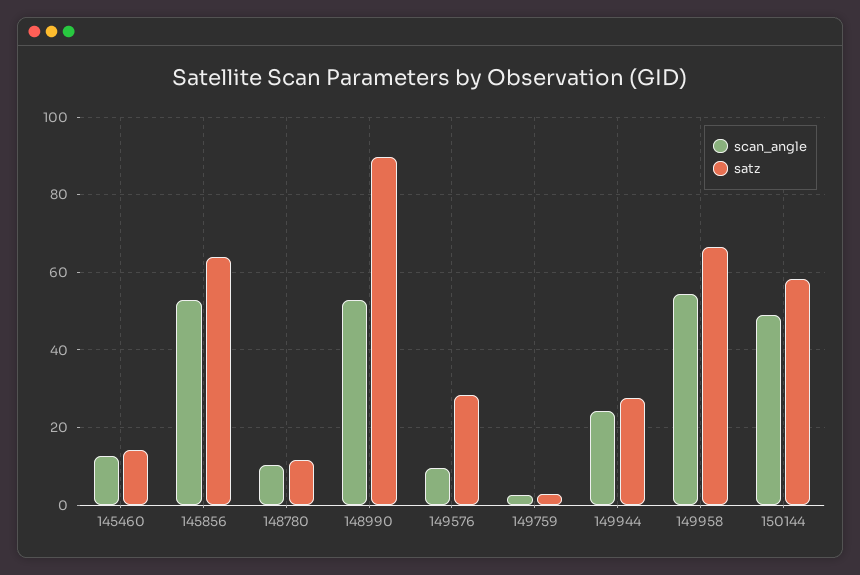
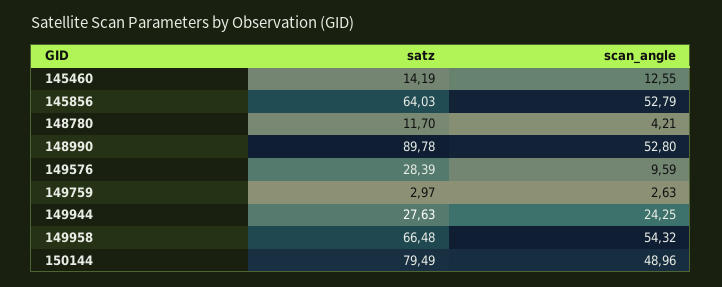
  {
    "scan_angle": {
      "145460": 12.55,
      "145856": 52.79,
-     "148780": 10,
+     "148780": 4.21,
      "148990": 52.8,
      "149576": 9.59,
      "149759": 2.63,
      "149944": 24.25,
      "149958": 54.32,
      "150144": 48.96
    },
    "satz": {
      "145460": 14.19,
      "145856": 64.03,
      "148780": 11.7,
      "148990": 89.78,
      "149576": 28.39,
      "149759": 2.97,
      "149944": 27.63,
      "149958": 66.48,
-     "150144": 58
+     "150144": 79.49
    }
  }

